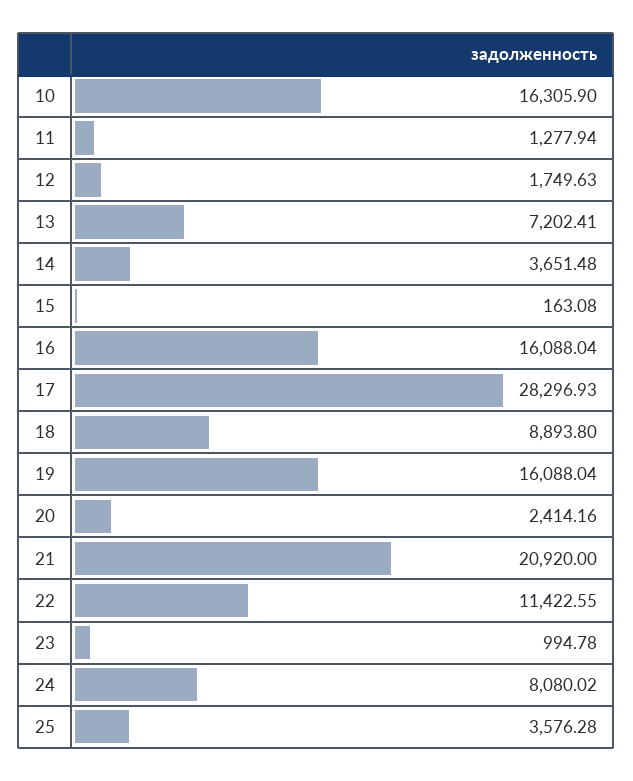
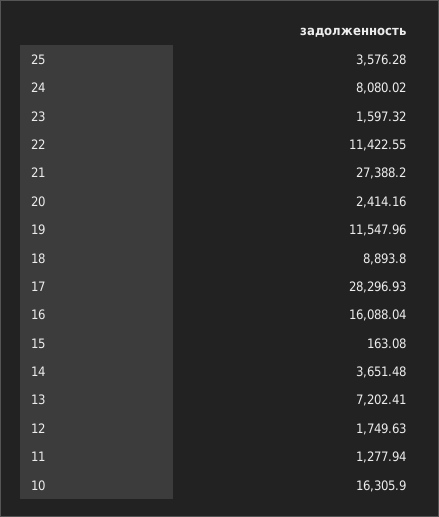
  {
    "10": 16305.9,
    "11": 1277.94,
    "12": 1749.63,
    "13": 7202.41,
    "14": 3651.48,
    "15": 163.08,
    "16": 16088.04,
    "17": 28296.93,
    "18": 8893.8,
-   "19": 16088.04,
+   "19": 11547.96,
    "20": 2414.16,
-   "21": 20920,
+   "21": 27388.2,
    "22": 11422.55,
-   "23": 994.78,
+   "23": 1597.32,
    "24": 8080.02,
    "25": 3576.28
  }

